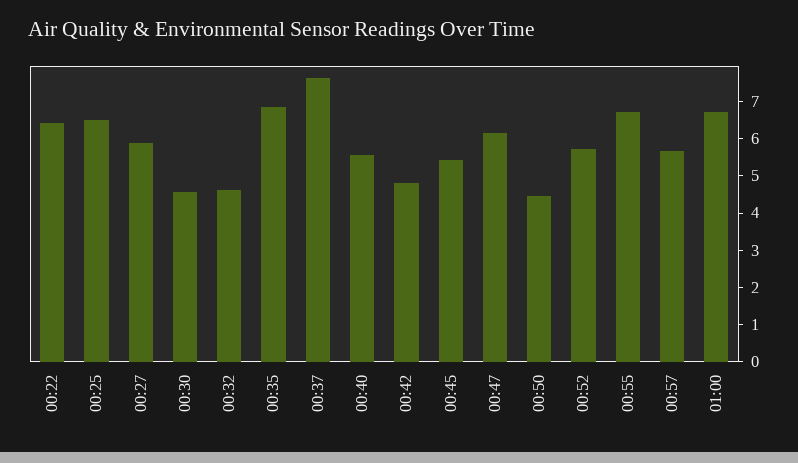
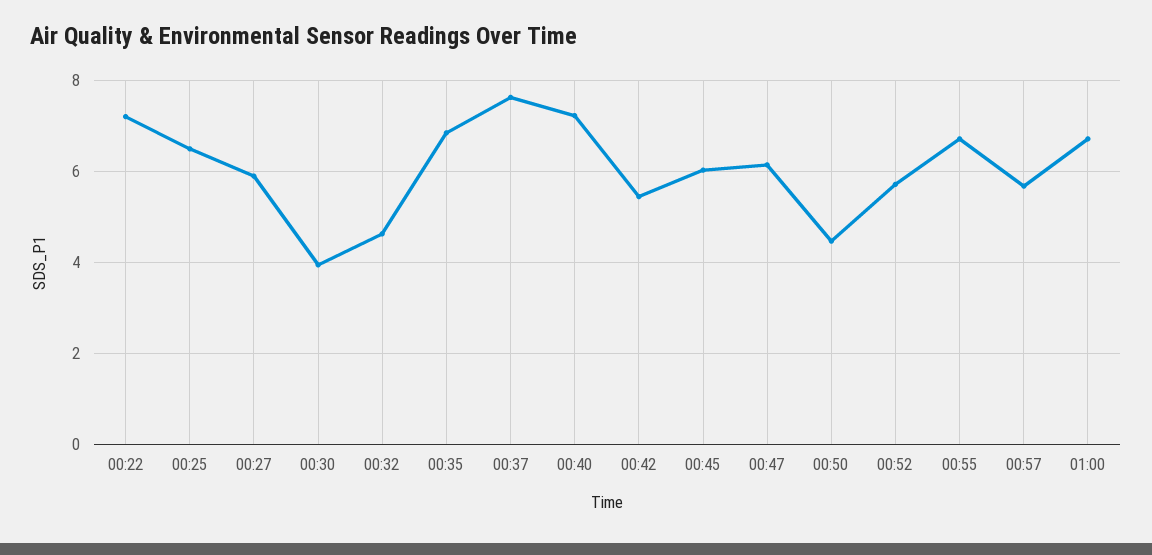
  {
-   "00:22": 6.5,
+   "00:22": 7.2,
    "00:25": 6.6,
    "00:27": 6,
-   "00:30": 4.5,
+   "00:30": 4,
    "00:32": 4.6,
    "00:35": 6.8,
    "00:37": 7.6,
-   "00:40": 5.5,
+   "00:40": 7.2,
-   "00:42": 4.75,
+   "00:42": 5.4,
-   "00:45": 5.5,
+   "00:45": 6,
    "00:47": 6.2,
    "00:50": 4.4,
    "00:52": 5.8,
    "00:55": 6.8,
    "00:57": 5.6,
    "01:00": 6.8
  }

